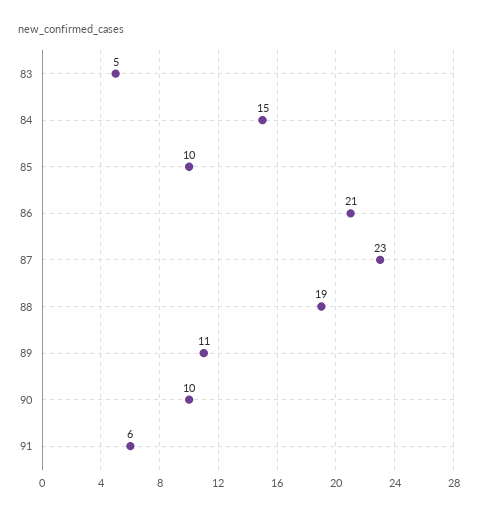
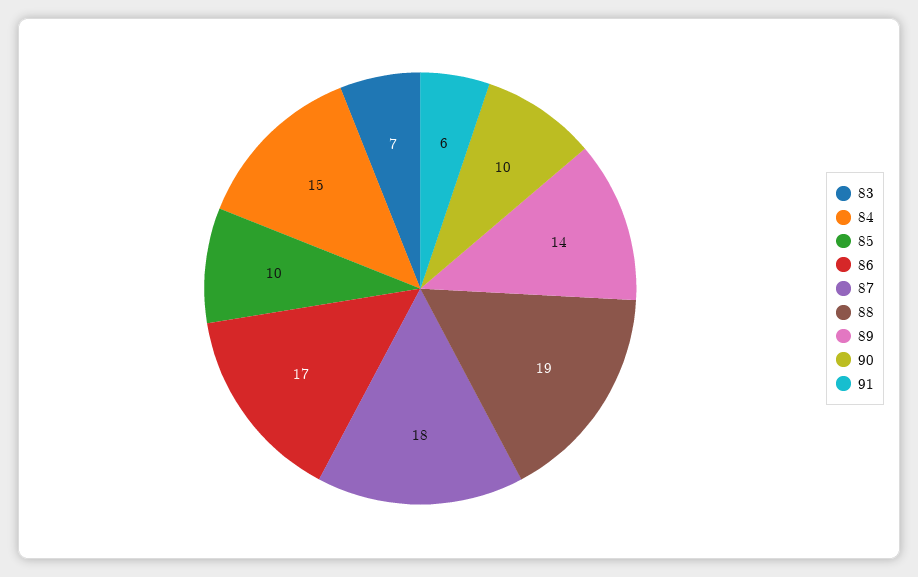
  {
-   "83": 5,
+   "83": 7,
    "84": 15,
    "85": 10,
-   "86": 21,
+   "86": 17,
-   "87": 23,
+   "87": 18,
    "88": 19,
-   "89": 11,
+   "89": 14,
    "90": 10,
    "91": 6
  }

